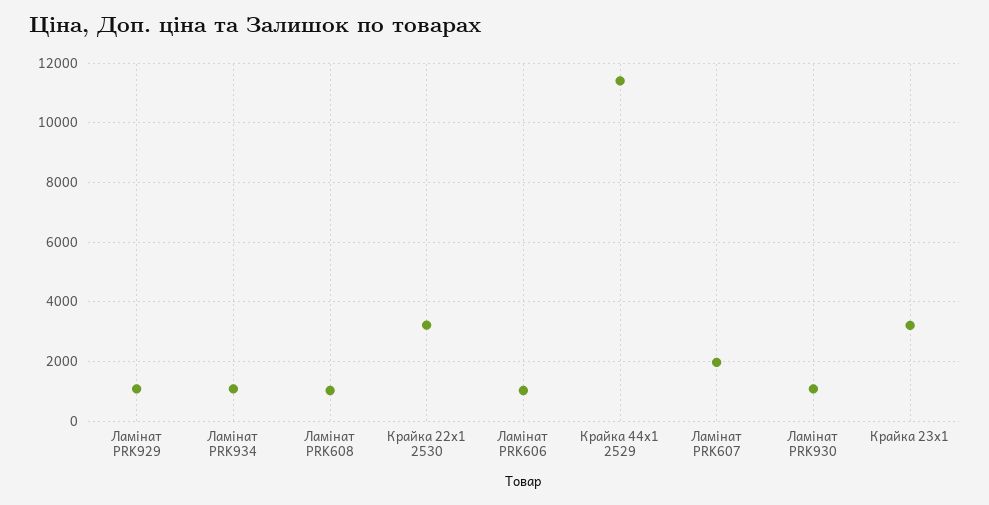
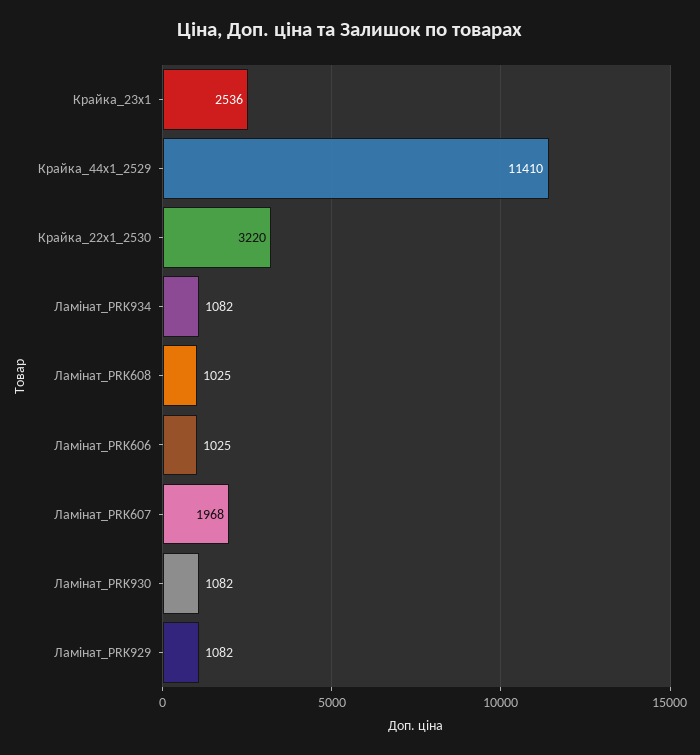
  {
    "Ламінат PRK929": 1082,
    "Ламінат PRK934": 1082,
    "Ламінат PRK608": 1025,
    "Крайка 22x1 2530": 3220,
    "Ламінат PRK606": 1025,
    "Крайка 44x1 2529": 11410,
    "Ламінат PRK607": 1968,
    "Ламінат PRK930": 1082,
-   "Крайка 23x1": 3250
+   "Крайка 23x1": 2536
  }

